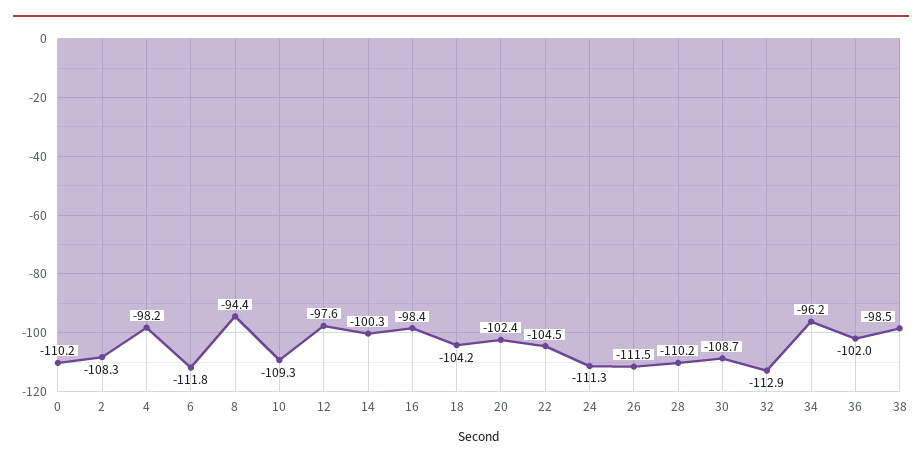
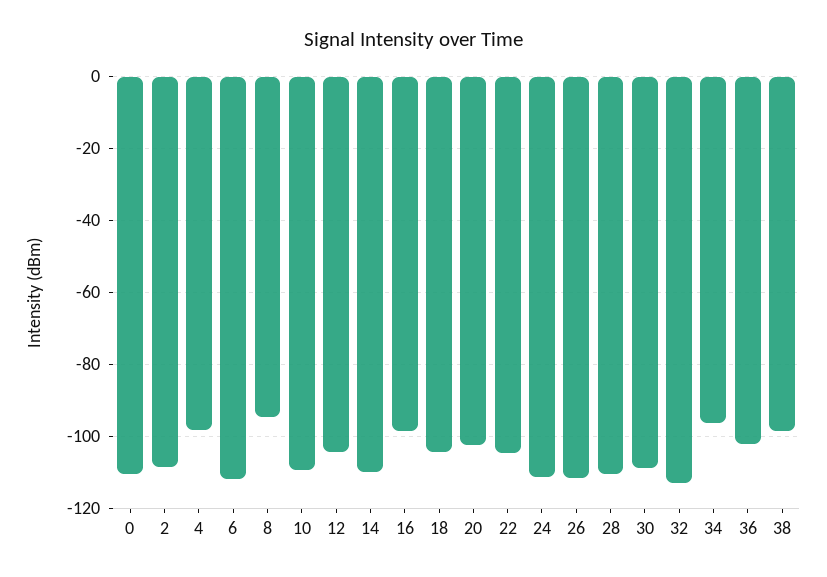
  {
    "0": -110.2,
    "2": -108.3,
    "4": -98.2,
    "6": -111.8,
    "8": -94.4,
    "10": -109.3,
-   "12": -97.6,
+   "12": -104,
-   "14": -100.3,
+   "14": -110,
    "16": -98.4,
    "18": -104.2,
    "20": -102.4,
    "22": -104.5,
    "24": -111.3,
    "26": -111.5,
    "28": -110.2,
    "30": -108.7,
    "32": -112.9,
    "34": -96.2,
    "36": -102,
    "38": -98.5
  }

